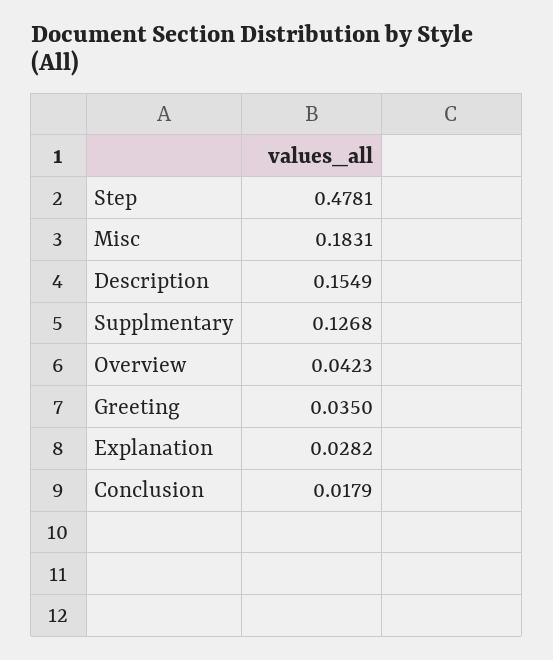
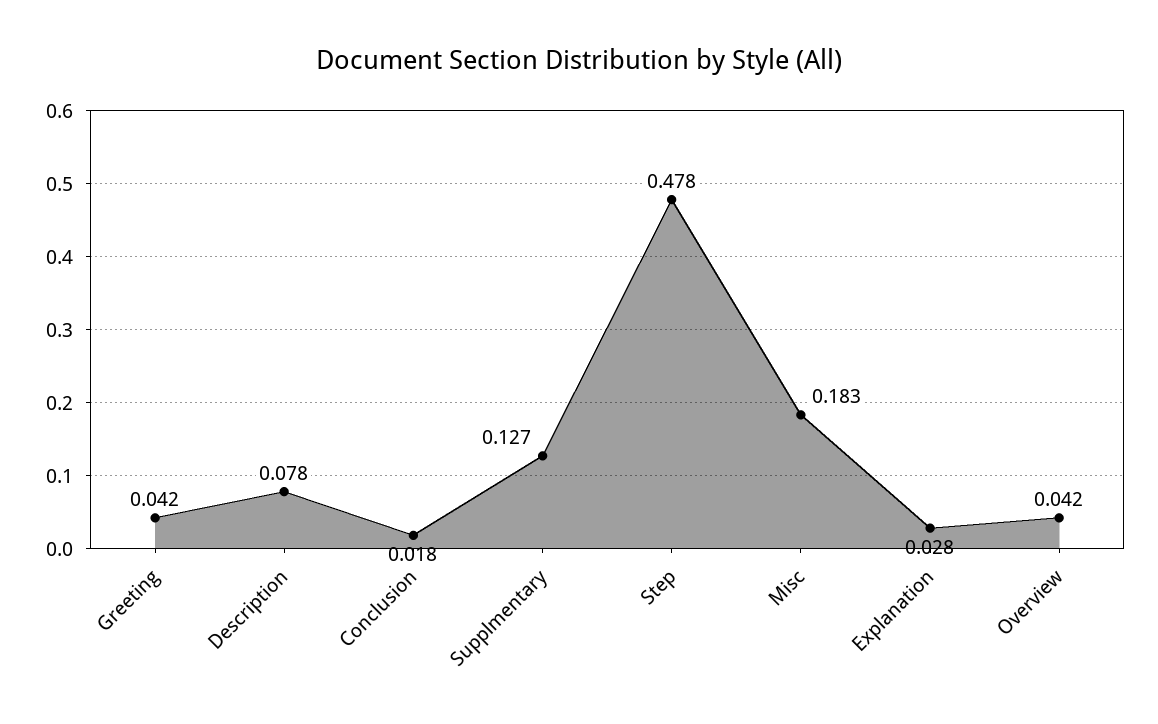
  {
    "Step": 0.4781,
    "Misc": 0.1831,
-   "Description": 0.1549,
+   "Description": 0.078,
    "Supplmentary": 0.1268,
    "Overview": 0.0423,
-   "Greeting": 0.035,
+   "Greeting": 0.042,
    "Explanation": 0.0282,
    "Conclusion": 0.0179
  }

